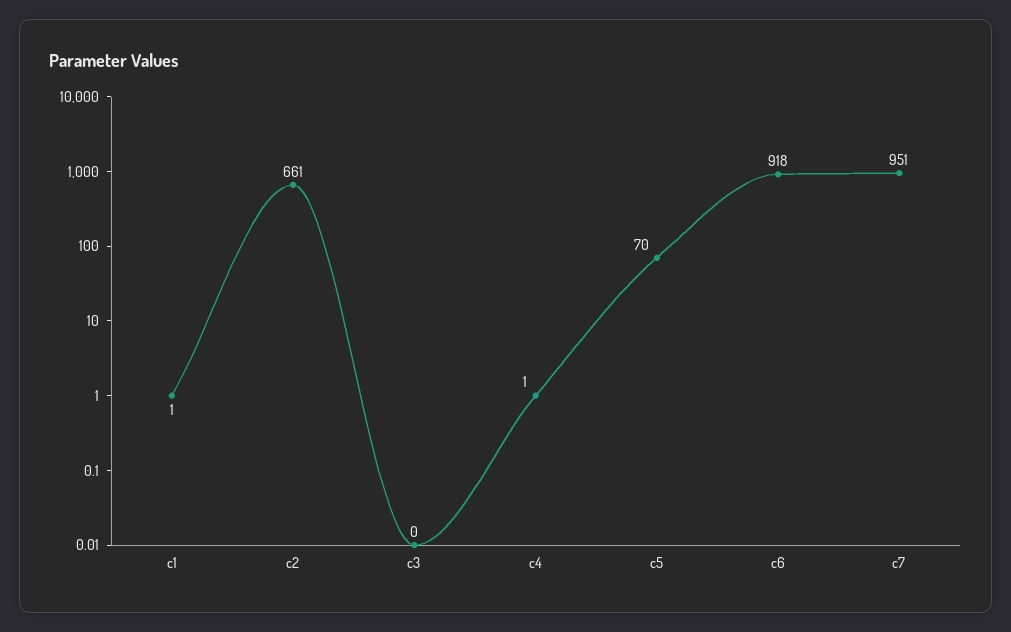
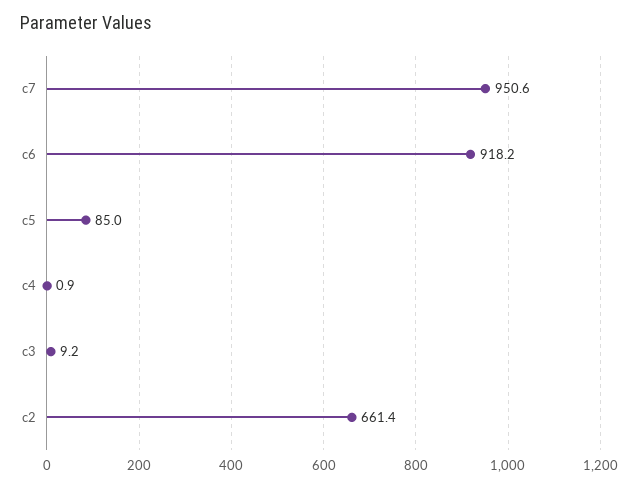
  {
-   "c1": 1,
    "c2": 661.4,
-   "c3": 0,
+   "c3": 9.2,
    "c4": 0.9,
-   "c5": 70,
+   "c5": 85,
    "c6": 918.2,
    "c7": 950.6
  }

